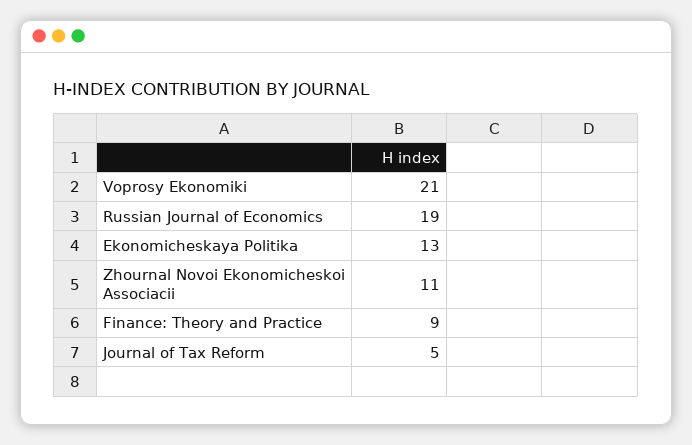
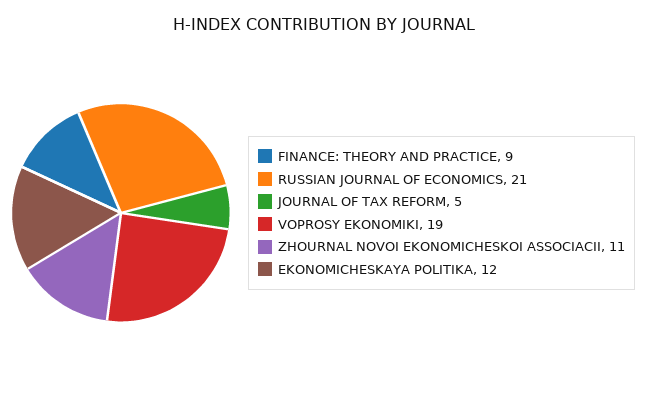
  {
-   "Voprosy Ekonomiki": 21,
+   "Voprosy Ekonomiki": 19,
-   "Russian Journal of Economics": 19,
+   "Russian Journal of Economics": 21,
-   "Ekonomicheskaya Politika": 13,
+   "Ekonomicheskaya Politika": 12,
    "Zhournal Novoi Ekonomicheskoi Associacii": 11,
    "Finance: Theory and Practice": 9,
    "Journal of Tax Reform": 5
  }

